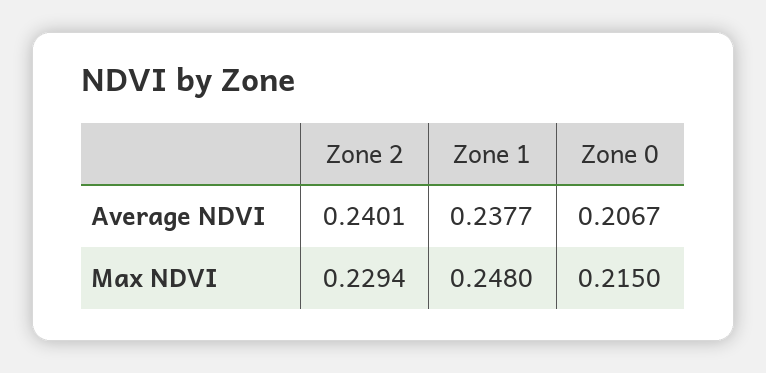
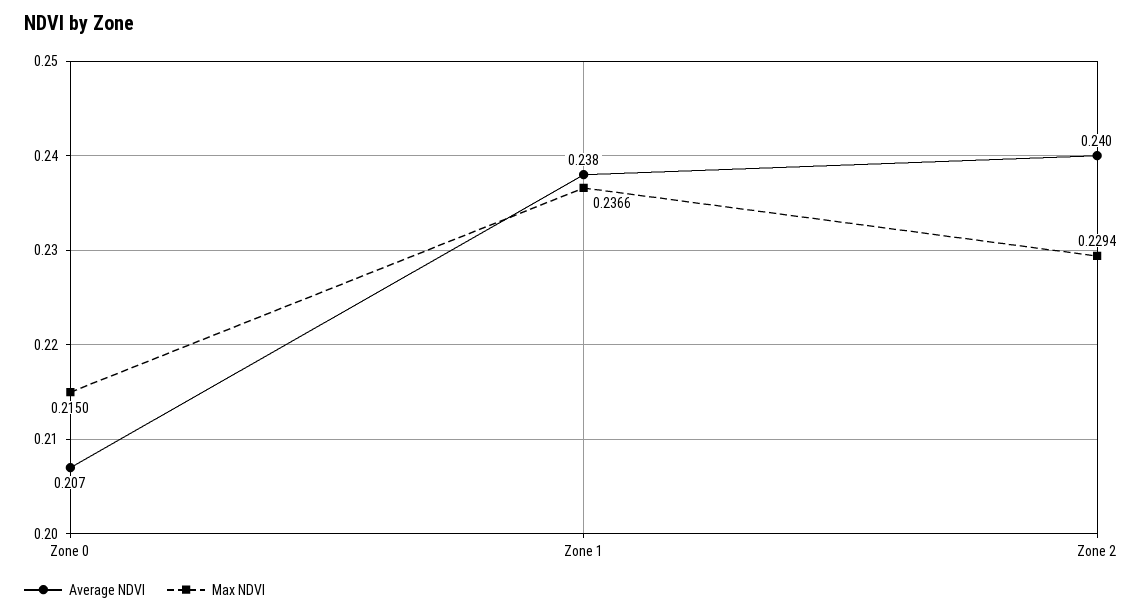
  {
    "Average NDVI": {
      "Zone 2": 0.2401,
      "Zone 1": 0.2377,
      "Zone 0": 0.2067
    },
    "Max NDVI": {
      "Zone 2": 0.2294,
-     "Zone 1": 0.248,
+     "Zone 1": 0.2366,
      "Zone 0": 0.215
    }
  }

